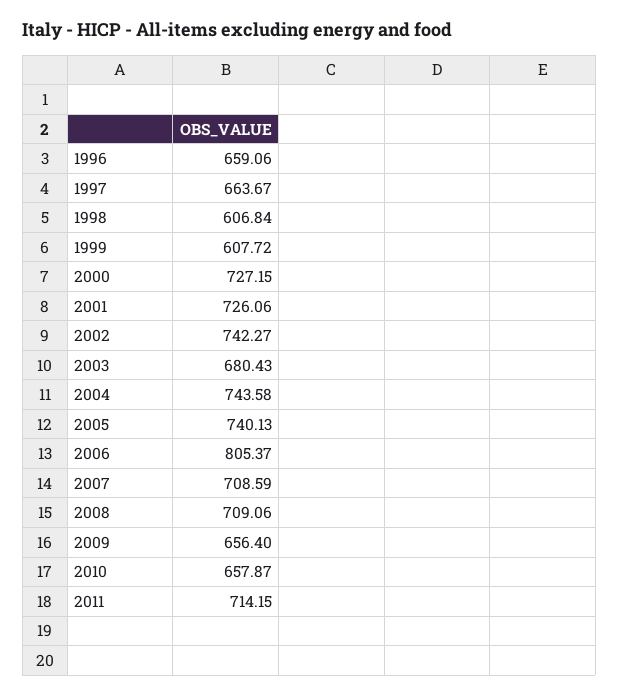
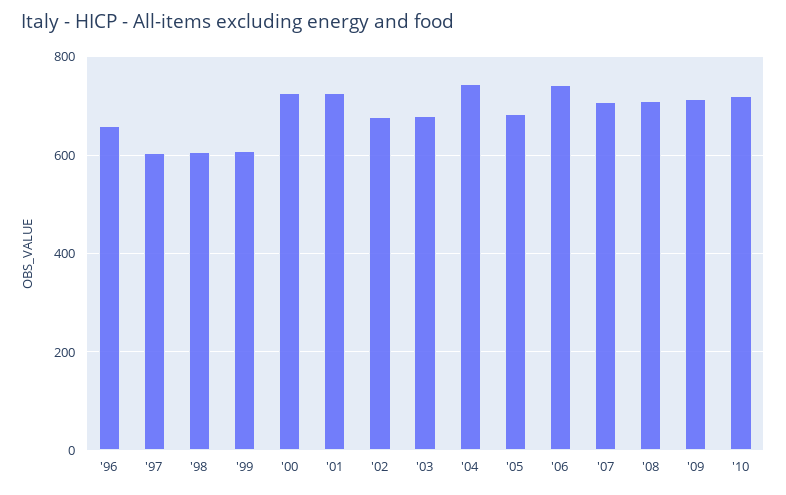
  {
    "1996": 659.06,
-   "1997": 663.67,
+   "1997": 600,
    "1998": 606.84,
    "1999": 607.72,
    "2000": 727.15,
    "2001": 726.06,
-   "2002": 742.27,
+   "2002": 680,
    "2003": 680.43,
    "2004": 743.58,
-   "2005": 740.13,
+   "2005": 680,
-   "2006": 805.37,
+   "2006": 740,
    "2007": 708.59,
    "2008": 709.06,
-   "2009": 656.4,
+   "2009": 720,
-   "2010": 657.87,
+   "2010": 720
-   "2011": 714.15
  }

